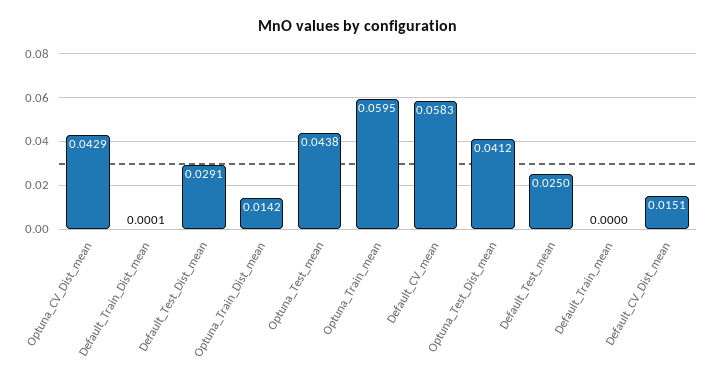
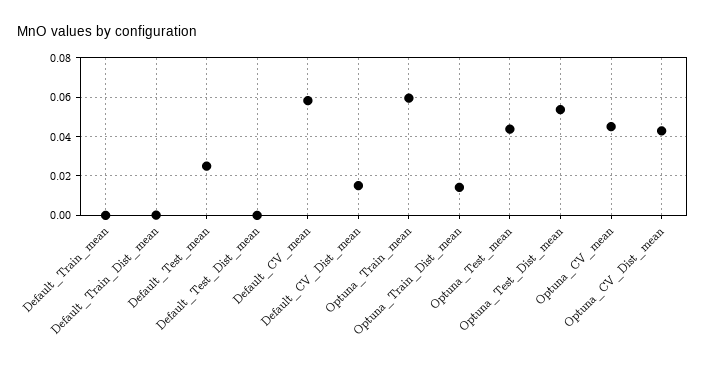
  {
    "Optuna_CV_Dist_mean": 0.0429,
    "Default_Train_Dist_mean": 0.0001,
-   "Default_Test_Dist_mean": 0.0291,
+   "Default_Test_Dist_mean": 0,
    "Optuna_Train_Dist_mean": 0.0142,
    "Optuna_Test_mean": 0.0438,
    "Optuna_Train_mean": 0.0595,
    "Default_CV_mean": 0.0583,
-   "Optuna_Test_Dist_mean": 0.0412,
+   "Optuna_Test_Dist_mean": 0.055,
    "Default_Test_mean": 0.025,
    "Default_Train_mean": 0,
-   "Default_CV_Dist_mean": 0.0151
+   "Default_CV_Dist_mean": 0.0151,
+   "Optuna_CV_mean": 0.045
  }

